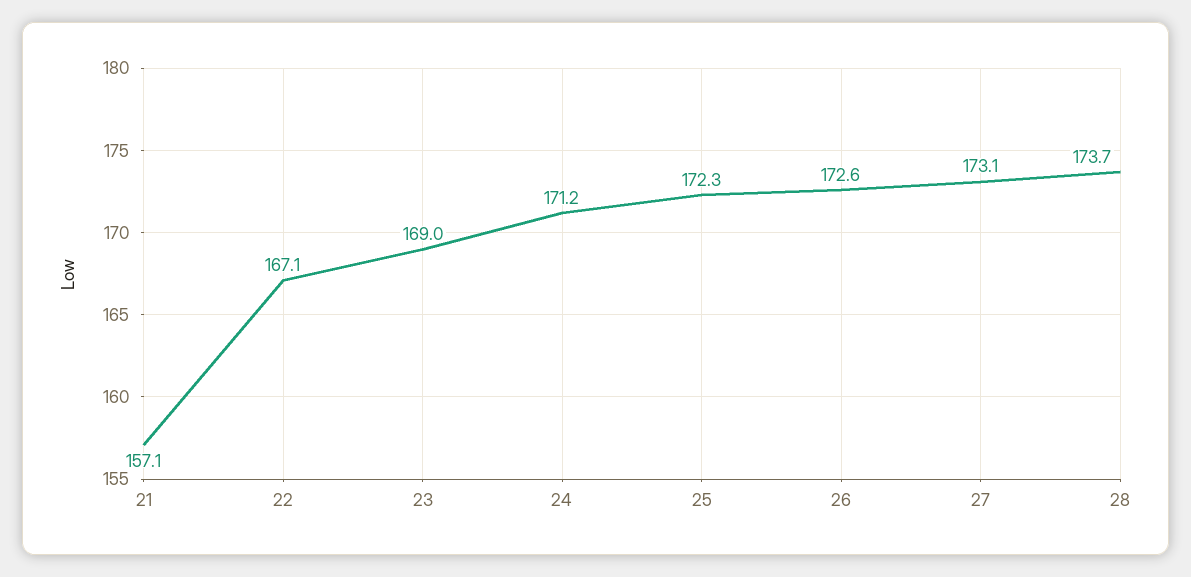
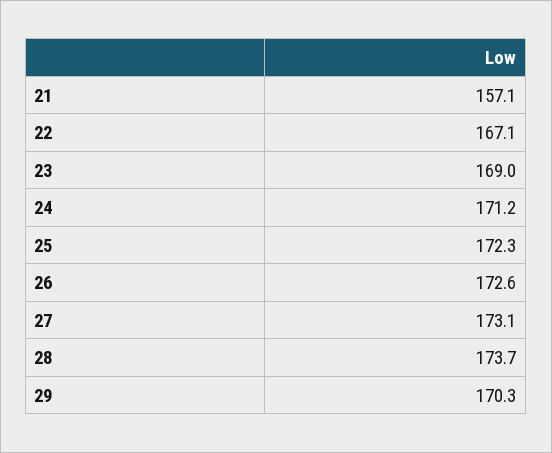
  {
    "21": 157.1,
    "22": 167.1,
    "23": 169,
    "24": 171.2,
    "25": 172.3,
    "26": 172.6,
    "27": 173.1,
-   "28": 173.7
+   "28": 173.7,
+   "29": 170.3
  }

